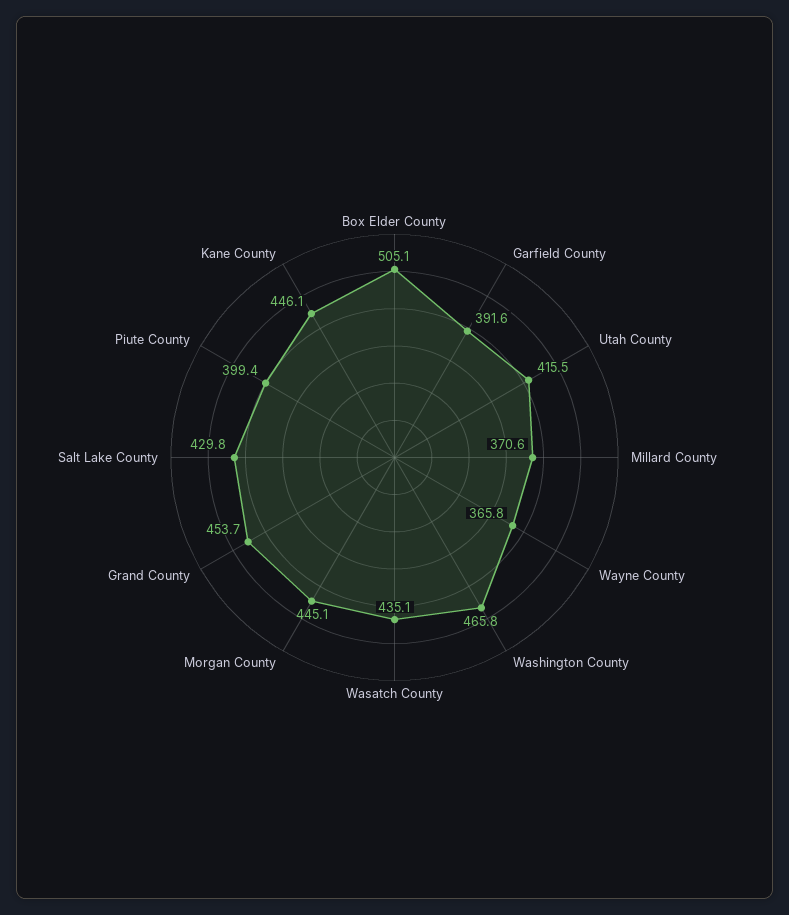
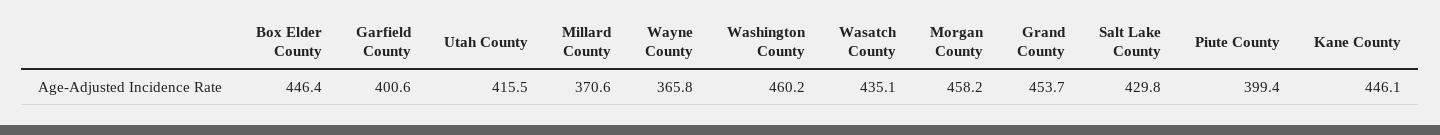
  {
-   "Box Elder County": 505.1,
+   "Box Elder County": 446.4,
-   "Garfield County": 391.6,
+   "Garfield County": 400.6,
    "Utah County": 415.5,
    "Millard County": 370.6,
    "Wayne County": 365.8,
-   "Washington County": 465.8,
+   "Washington County": 460.2,
    "Wasatch County": 435.1,
-   "Morgan County": 445.1,
+   "Morgan County": 458.2,
    "Grand County": 453.7,
    "Salt Lake County": 429.8,
    "Piute County": 399.4,
    "Kane County": 446.1
  }

